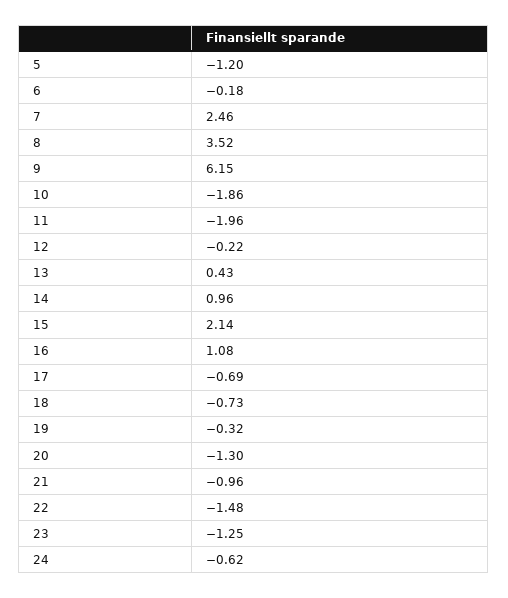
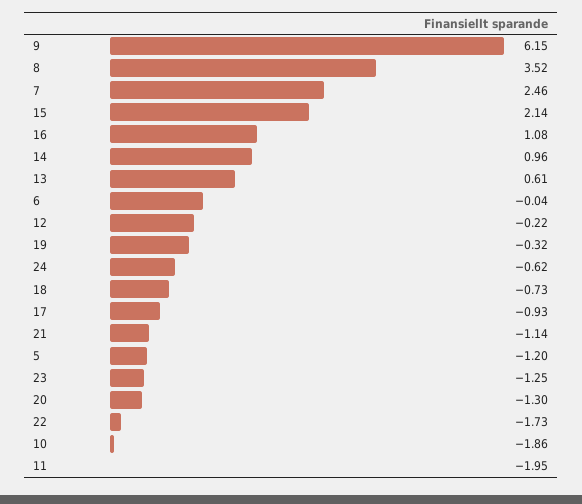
  {
    "5": -1.2,
-   "6": -0.18,
+   "6": -0.04,
    "7": 2.46,
    "8": 3.52,
    "9": 6.15,
    "10": -1.86,
-   "11": -1.96,
+   "11": -1.95,
    "12": -0.22,
-   "13": 0.43,
+   "13": 0.61,
    "14": 0.96,
    "15": 2.14,
    "16": 1.08,
-   "17": -0.69,
+   "17": -0.93,
    "18": -0.73,
    "19": -0.32,
    "20": -1.3,
-   "21": -0.96,
+   "21": -1.14,
-   "22": -1.48,
+   "22": -1.73,
    "23": -1.25,
    "24": -0.62
  }

